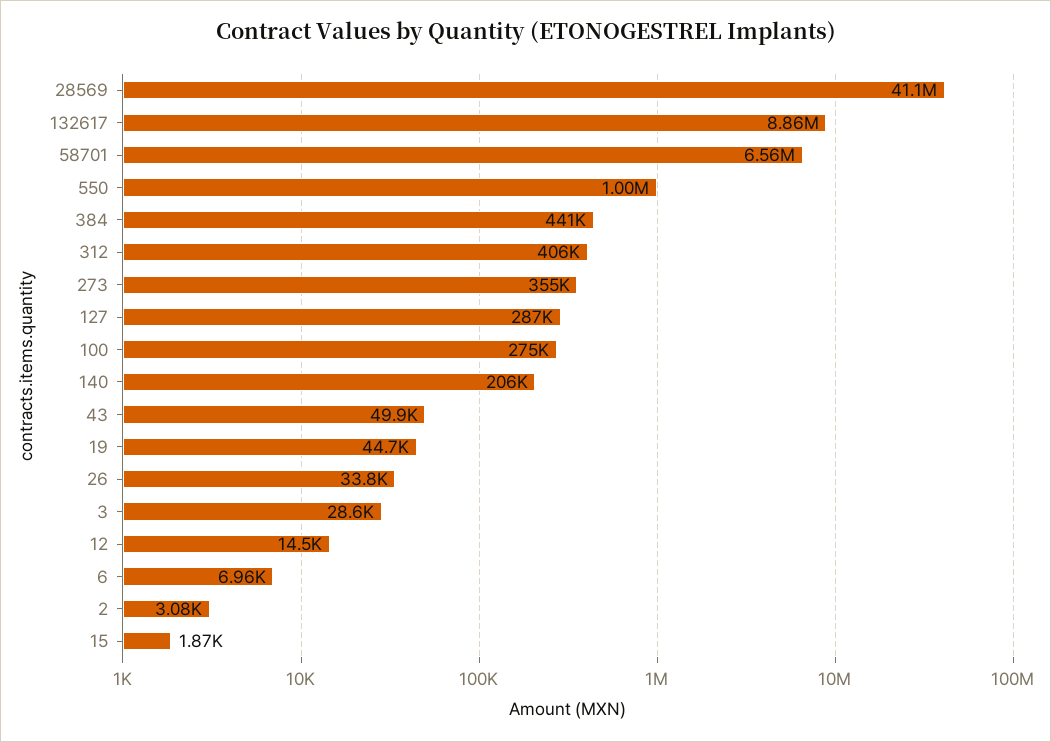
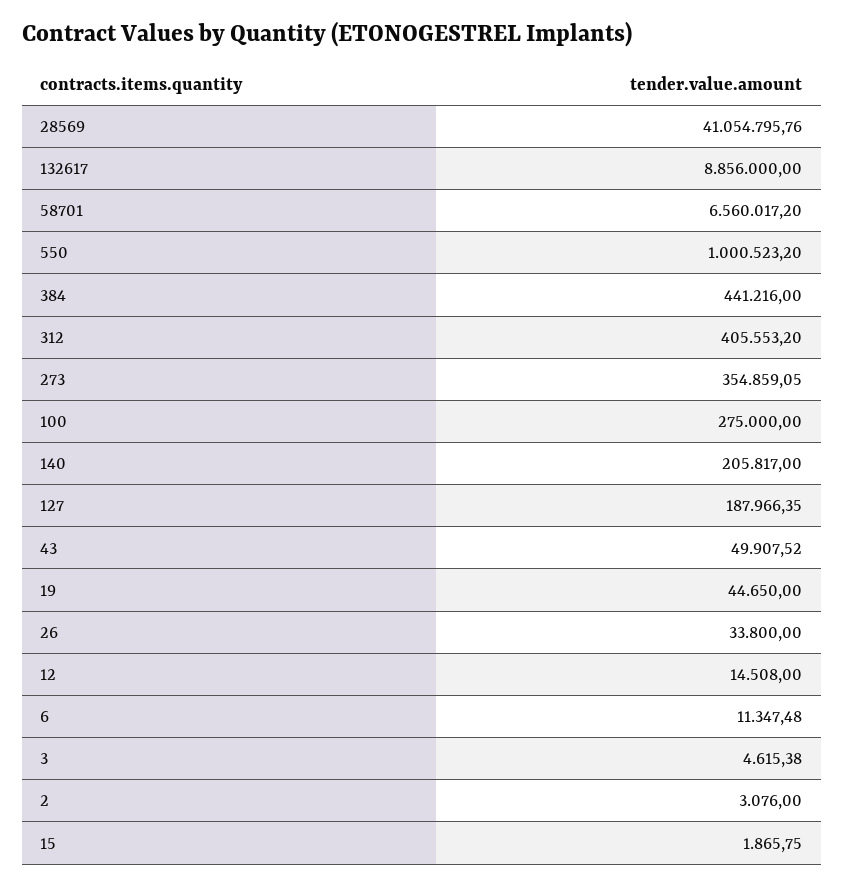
  {
    "28569": 41054795.76,
    "132617": 8856000,
    "58701": 6560017.2,
    "550": 1000523.2,
    "384": 441216,
    "312": 405553.2,
    "273": 354859.05,
-   "127": 287000,
+   "127": 187966.35,
    "100": 275000,
    "140": 205817,
    "43": 49907.52,
    "19": 44650,
    "26": 33800,
-   "3": 28600,
+   "3": 4615.38,
    "12": 14508,
-   "6": 6960,
+   "6": 11347.48,
    "2": 3076,
    "15": 1865.75
  }

